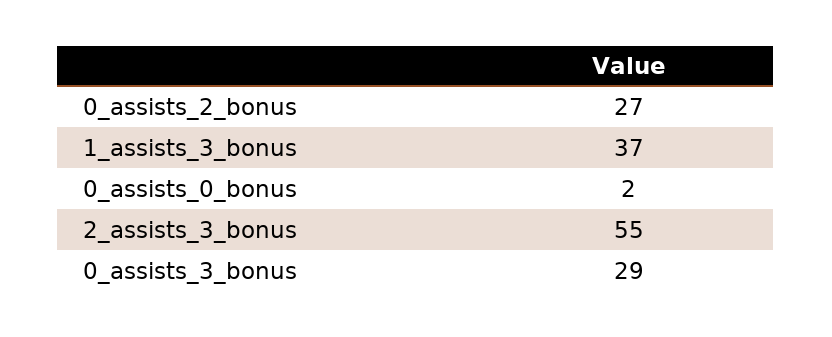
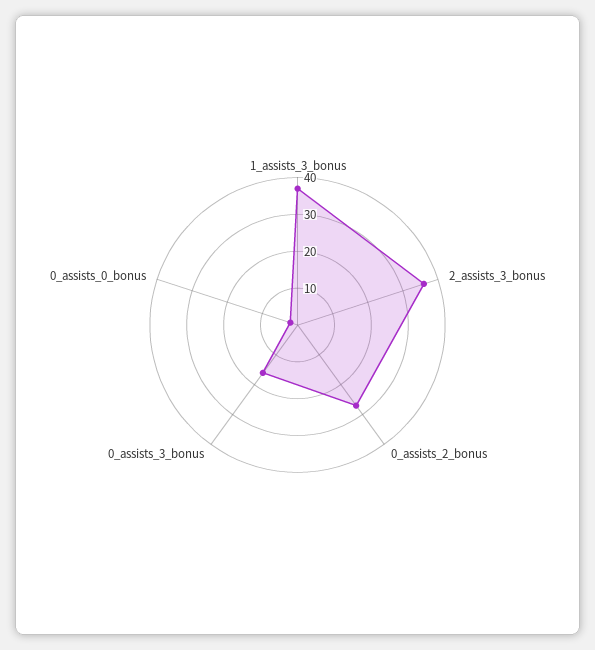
  {
    "0_assists_2_bonus": 27,
    "1_assists_3_bonus": 37,
    "0_assists_0_bonus": 2,
-   "2_assists_3_bonus": 55,
+   "2_assists_3_bonus": 35,
-   "0_assists_3_bonus": 29
+   "0_assists_3_bonus": 15
  }

